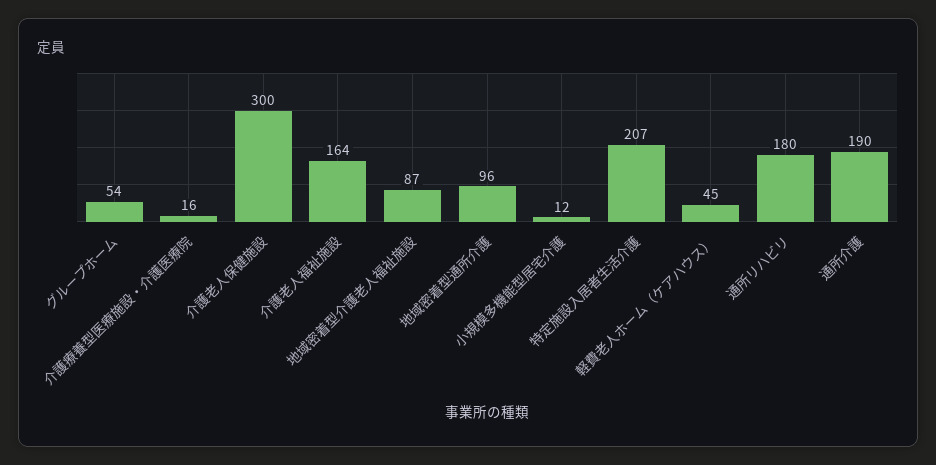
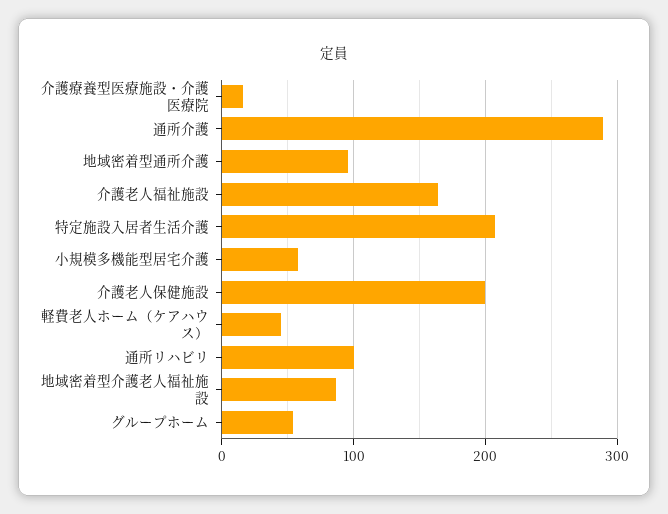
  {
    "グループホーム": 54,
    "介護療養型医療施設・介護医療院": 16,
-   "介護老人保健施設": 300,
+   "介護老人保健施設": 200,
    "介護老人福祉施設": 164,
    "地域密着型介護老人福祉施設": 87,
    "地域密着型通所介護": 96,
-   "小規模多機能型居宅介護": 12,
+   "小規模多機能型居宅介護": 60,
    "特定施設入居者生活介護": 207,
    "軽費老人ホーム（ケアハウス）": 45,
-   "通所リハビリ": 180,
+   "通所リハビリ": 100,
-   "通所介護": 190
+   "通所介護": 290
  }

